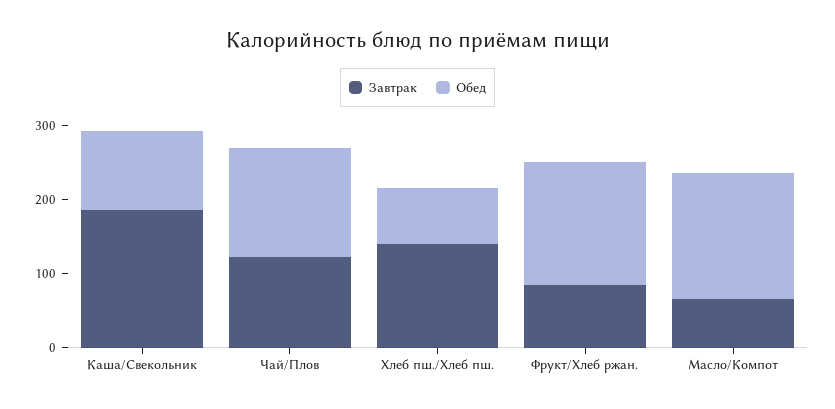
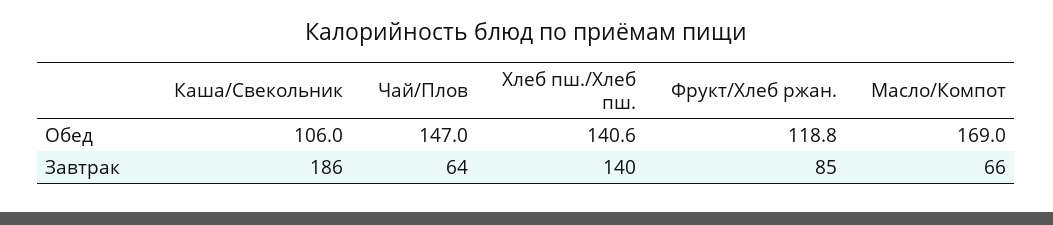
  {
    "Завтрак": {
      "Каша/Свекольник": 186,
-     "Чай/Плов": 120,
+     "Чай/Плов": 64,
      "Хлеб пш./Хлеб пш.": 140,
      "Фрукт/Хлеб ржан.": 85,
      "Масло/Компот": 66
    },
    "Обед": {
      "Каша/Свекольник": 106,
      "Чай/Плов": 147,
-     "Хлеб пш./Хлеб пш.": 80,
+     "Хлеб пш./Хлеб пш.": 140.6,
-     "Фрукт/Хлеб ржан.": 160,
+     "Фрукт/Хлеб ржан.": 118.8,
      "Масло/Компот": 169
    }
  }

